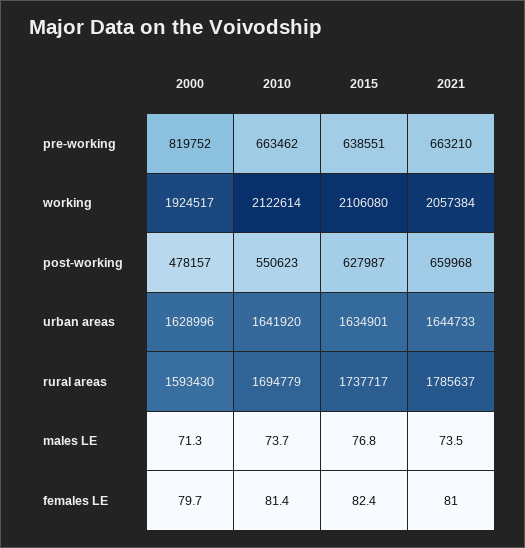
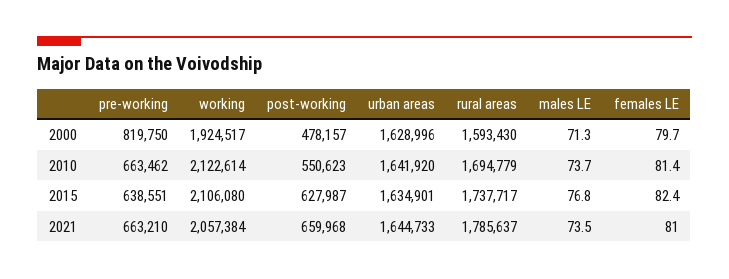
  {
    "2000": {
-     "pre-working": 819752,
+     "pre-working": 819750,
      "working": 1924517,
      "post-working": 478157,
      "urban areas": 1628996,
      "rural areas": 1593430,
      "males LE": 71.3,
      "females LE": 79.7
    },
    "2010": {
      "pre-working": 663462,
      "working": 2122614,
      "post-working": 550623,
      "urban areas": 1641920,
      "rural areas": 1694779,
      "males LE": 73.7,
      "females LE": 81.4
    },
    "2015": {
      "pre-working": 638551,
      "working": 2106080,
      "post-working": 627987,
      "urban areas": 1634901,
      "rural areas": 1737717,
      "males LE": 76.8,
      "females LE": 82.4
    },
    "2021": {
      "pre-working": 663210,
      "working": 2057384,
      "post-working": 659968,
      "urban areas": 1644733,
      "rural areas": 1785637,
      "males LE": 73.5,
      "females LE": 81
    }
  }

